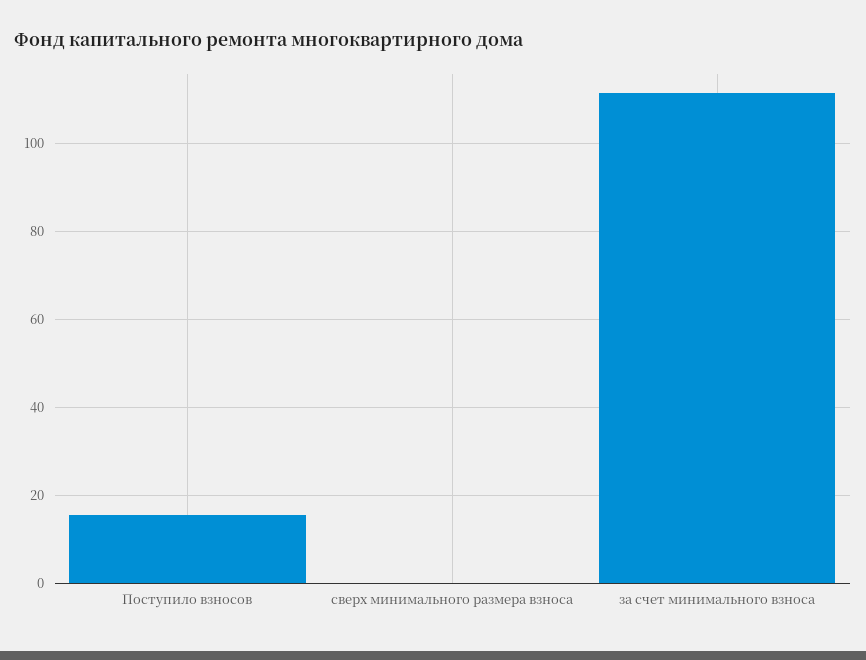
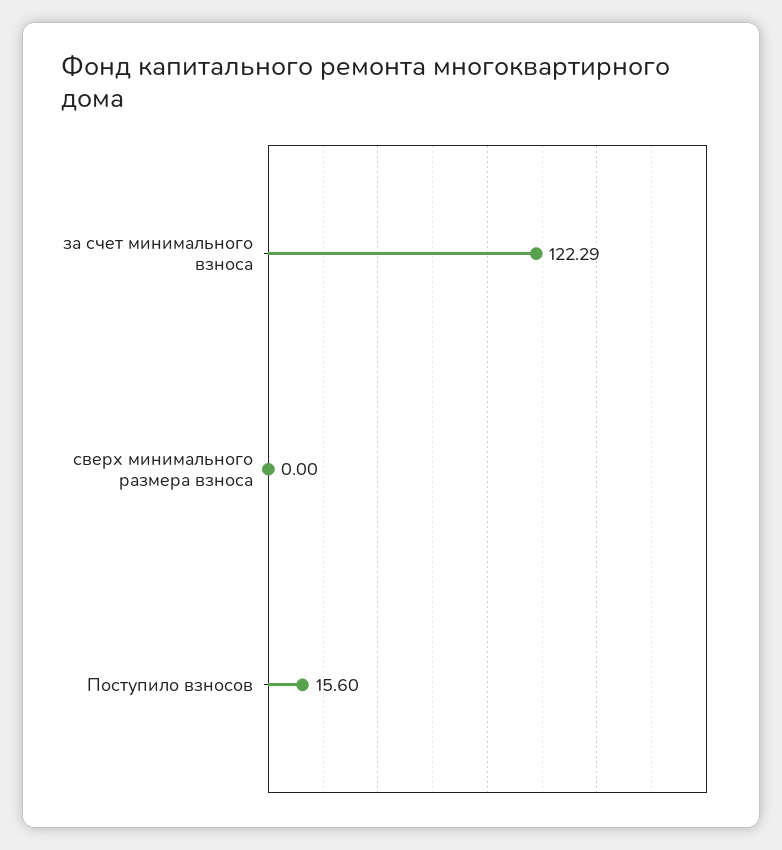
  {
    "Поступило взносов": 15.6,
    "сверх минимального размера взноса": 0,
-   "за счет минимального взноса": 112
+   "за счет минимального взноса": 122.29
  }

